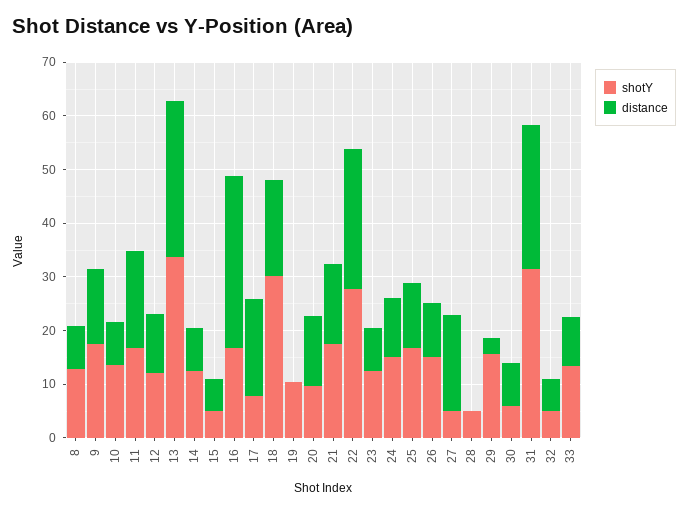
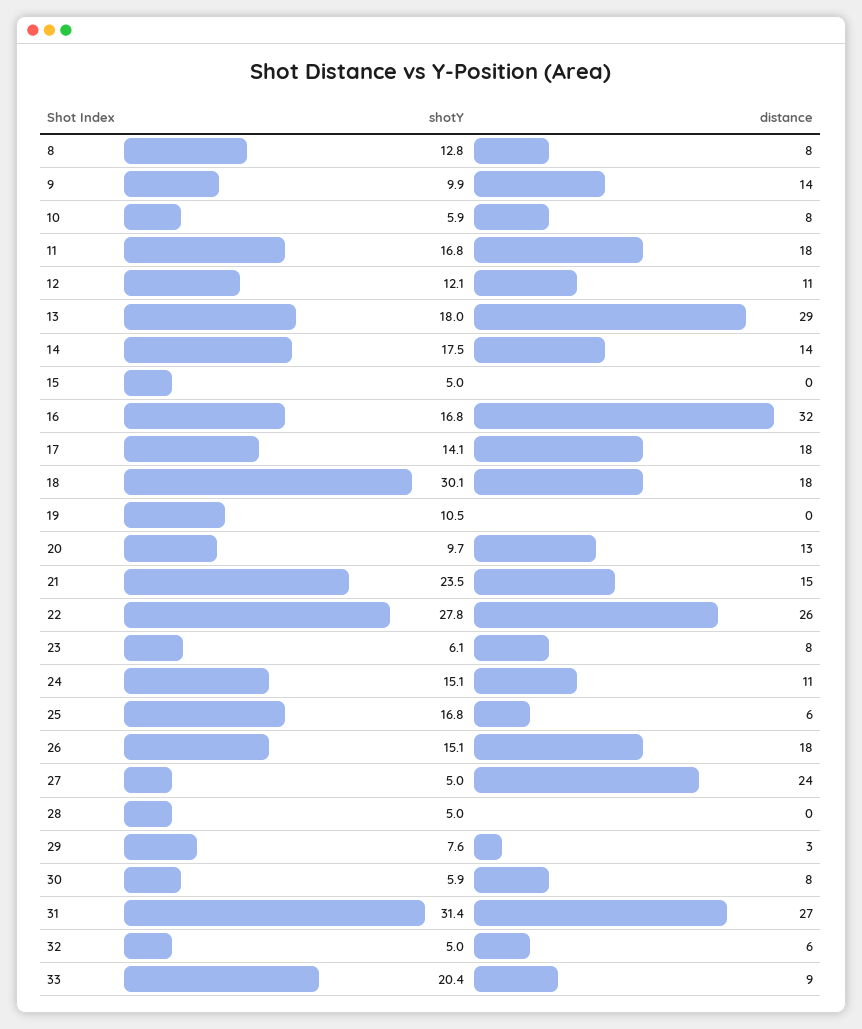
  {
    "shotY": {
      "8": 12.8,
-     "9": 18,
+     "9": 9.9,
-     "10": 14,
+     "10": 5.9,
      "11": 16.8,
      "12": 12.1,
-     "13": 34,
+     "13": 18,
-     "14": 12,
+     "14": 17.5,
      "15": 5,
      "16": 16.8,
-     "17": 8,
+     "17": 14.1,
      "18": 30.1,
      "19": 10.5,
      "20": 9.7,
-     "21": 18,
+     "21": 23.5,
      "22": 27.8,
-     "23": 12,
+     "23": 6.1,
      "24": 15.1,
      "25": 16.8,
      "26": 15.1,
      "27": 5,
      "28": 5,
-     "29": 16,
+     "29": 7.6,
      "30": 5.9,
      "31": 31.4,
      "32": 5,
-     "33": 14
+     "33": 20.4
    },
    "distance": {
      "8": 8,
      "9": 14,
      "10": 8,
      "11": 18,
      "12": 11,
      "13": 29,
-     "14": 8,
+     "14": 14,
-     "15": 6,
+     "15": 0,
      "16": 32,
      "17": 18,
      "18": 18,
      "19": 0,
      "20": 13,
      "21": 15,
      "22": 26,
      "23": 8,
      "24": 11,
-     "25": 12,
+     "25": 6,
-     "26": 10,
+     "26": 18,
-     "27": 18,
+     "27": 24,
      "28": 0,
      "29": 3,
      "30": 8,
      "31": 27,
      "32": 6,
      "33": 9
    }
  }

